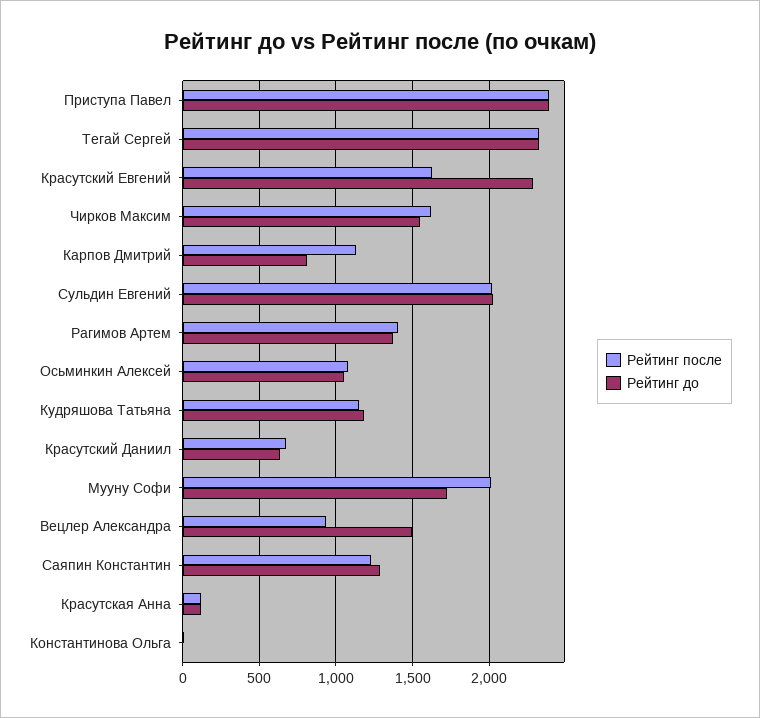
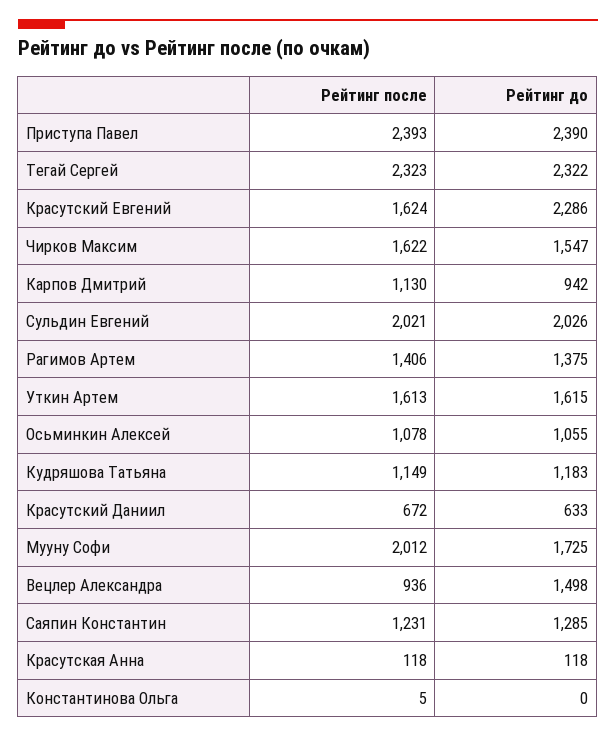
  {
    "Рейтинг после": {
      "Приступа Павел": 2393,
      "Тегай Сергей": 2323,
      "Красутский Евгений": 1624,
      "Чирков Максим": 1622,
      "Карпов Дмитрий": 1130,
      "Сульдин Евгений": 2021,
      "Рагимов Артем": 1406,
      "Осьминкин Алексей": 1078,
      "Кудряшова Татьяна": 1149,
      "Красутский Даниил": 672,
      "Мууну Софи": 2012,
      "Вецлер Александра": 936,
      "Саяпин Константин": 1231,
      "Красутская Анна": 118,
-     "Константинова Ольга": 5
+     "Константинова Ольга": 5,
+     "Уткин Артем": 1613
    },
    "Рейтинг до": {
      "Приступа Павел": 2390,
      "Тегай Сергей": 2322,
      "Красутский Евгений": 2286,
      "Чирков Максим": 1547,
-     "Карпов Дмитрий": 800,
+     "Карпов Дмитрий": 942,
      "Сульдин Евгений": 2026,
      "Рагимов Артем": 1375,
      "Осьминкин Алексей": 1055,
      "Кудряшова Татьяна": 1183,
      "Красутский Даниил": 633,
      "Мууну Софи": 1725,
      "Вецлер Александра": 1498,
      "Саяпин Константин": 1285,
      "Красутская Анна": 118,
-     "Константинова Ольга": 0
+     "Константинова Ольга": 0,
+     "Уткин Артем": 1615
    }
  }

